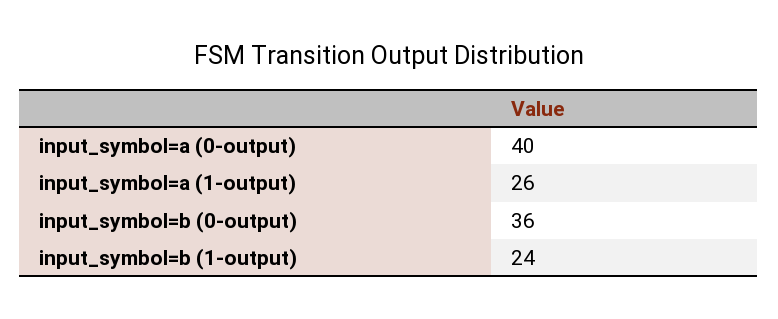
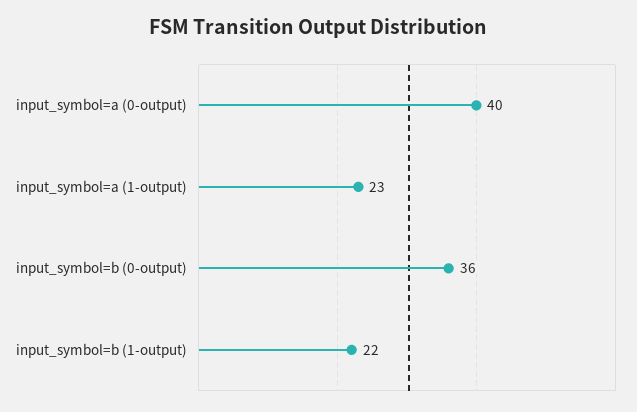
  {
    "input_symbol=a (0-output)": 40,
-   "input_symbol=a (1-output)": 26,
+   "input_symbol=a (1-output)": 23,
    "input_symbol=b (0-output)": 36,
-   "input_symbol=b (1-output)": 24
+   "input_symbol=b (1-output)": 22
  }

